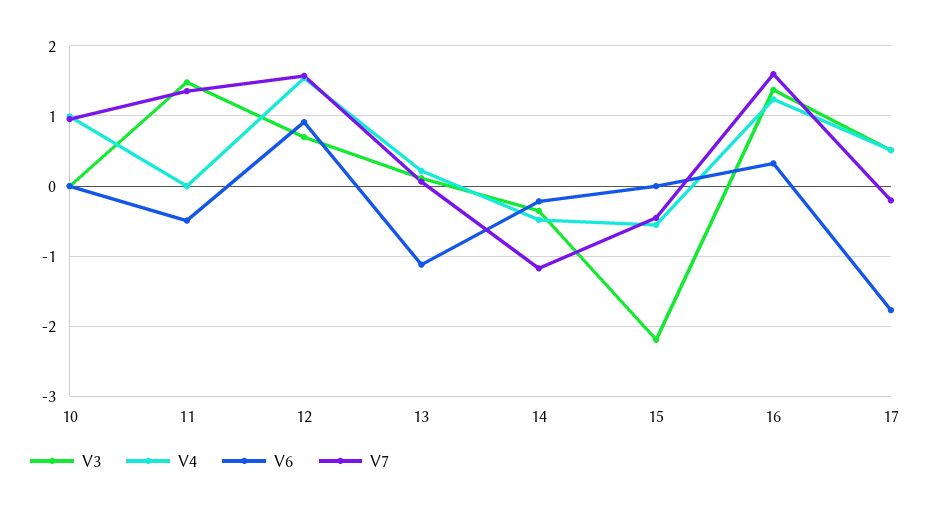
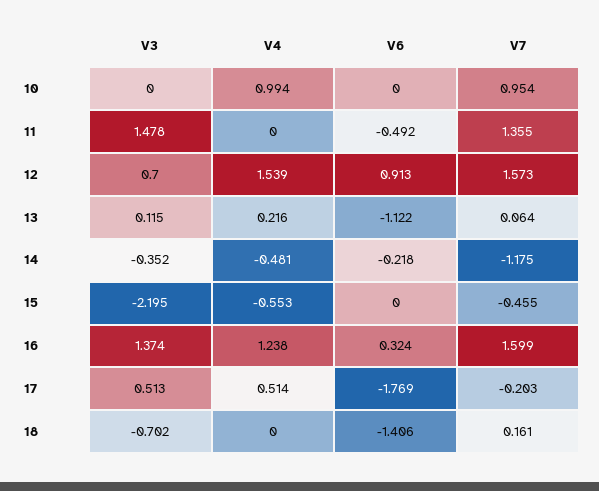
  {
    "V3": {
      "10": 0,
      "11": 1.478,
      "12": 0.7,
      "13": 0.115,
      "14": -0.352,
      "15": -2.195,
      "16": 1.374,
-     "17": 0.513
+     "17": 0.513,
+     "18": -0.702
    },
    "V4": {
      "10": 0.994,
      "11": 0,
      "12": 1.539,
      "13": 0.216,
      "14": -0.481,
      "15": -0.553,
      "16": 1.238,
-     "17": 0.514
+     "17": 0.514,
+     "18": 0
    },
    "V6": {
      "10": 0,
      "11": -0.492,
      "12": 0.913,
      "13": -1.122,
      "14": -0.218,
      "15": 0,
      "16": 0.324,
-     "17": -1.769
+     "17": -1.769,
+     "18": -1.406
    },
    "V7": {
      "10": 0.954,
      "11": 1.355,
      "12": 1.573,
      "13": 0.064,
      "14": -1.175,
      "15": -0.455,
      "16": 1.599,
-     "17": -0.203
+     "17": -0.203,
+     "18": 0.161
    }
  }

